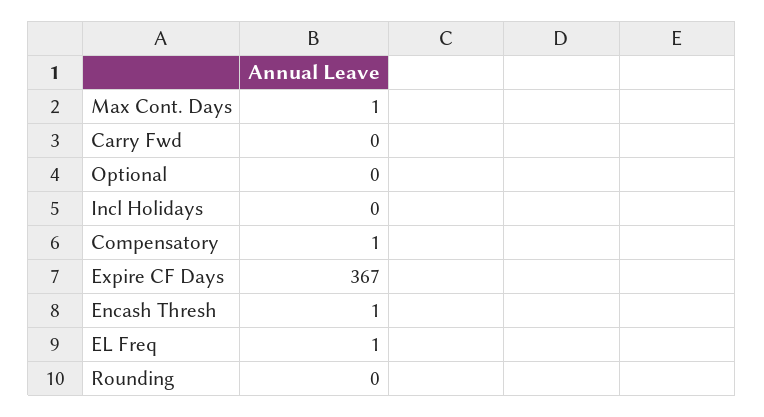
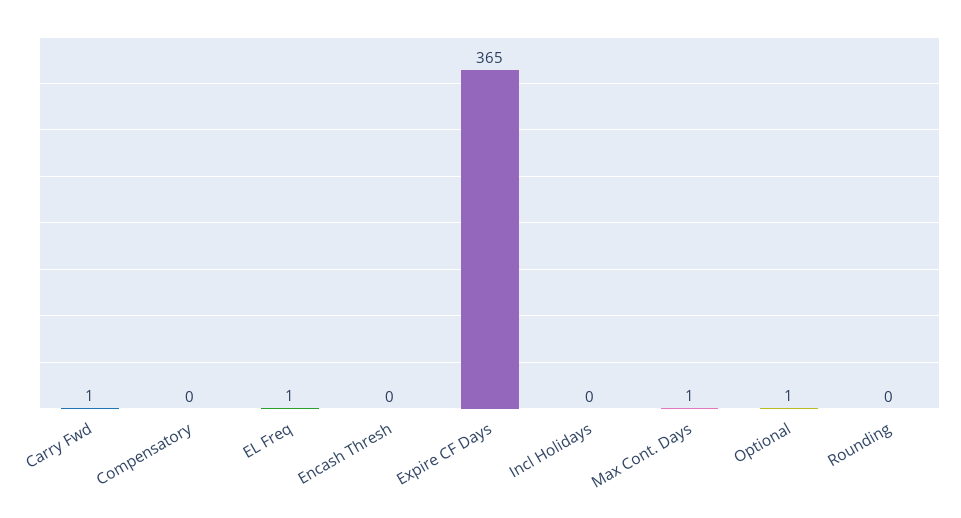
  {
    "Max Cont. Days": 1,
-   "Carry Fwd": 0,
+   "Carry Fwd": 1,
-   "Optional": 0,
+   "Optional": 1,
    "Incl Holidays": 0,
-   "Compensatory": 1,
+   "Compensatory": 0,
-   "Expire CF Days": 367,
+   "Expire CF Days": 365,
-   "Encash Thresh": 1,
+   "Encash Thresh": 0,
    "EL Freq": 1,
    "Rounding": 0
  }

